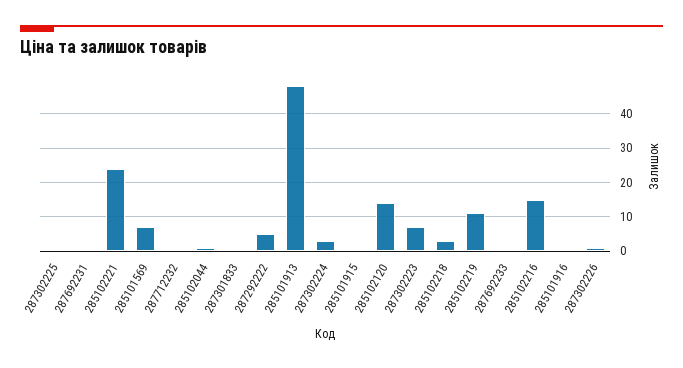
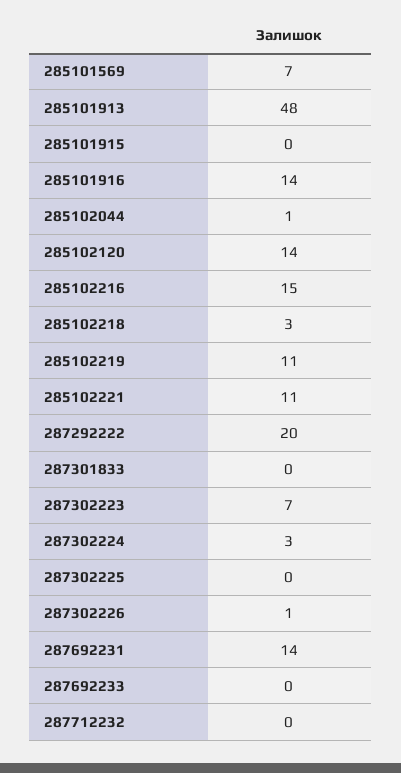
  {
    "287302225": 0,
-   "287692231": 0,
+   "287692231": 14,
-   "285102221": 25,
+   "285102221": 11,
    "285101569": 7,
    "287712232": 0,
    "285102044": 1,
    "287301833": 0,
-   "287292222": 5,
+   "287292222": 20,
    "285101913": 48,
    "287302224": 3,
    "285101915": 0,
    "285102120": 14,
    "287302223": 7,
    "285102218": 3,
    "285102219": 11,
    "287692233": 0,
    "285102216": 15,
-   "285101916": 0,
+   "285101916": 14,
    "287302226": 1
  }

